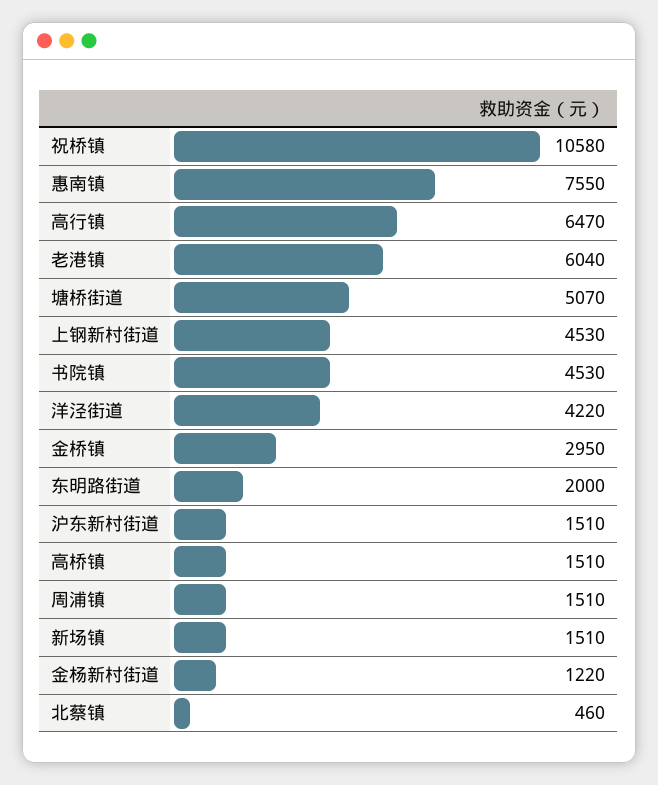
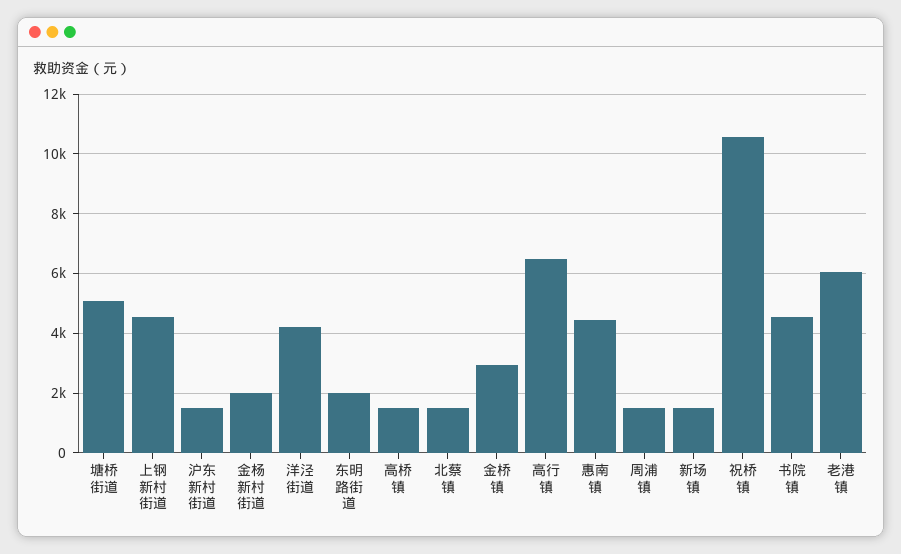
  {
    "祝桥镇": 10580,
-   "惠南镇": 7550,
+   "惠南镇": 4500,
    "高行镇": 6470,
    "老港镇": 6040,
    "塘桥街道": 5070,
    "上钢新村街道": 4530,
    "书院镇": 4530,
    "洋泾街道": 4220,
    "金桥镇": 2950,
    "东明路街道": 2000,
    "沪东新村街道": 1510,
    "高桥镇": 1510,
    "周浦镇": 1510,
    "新场镇": 1510,
-   "金杨新村街道": 1220,
+   "金杨新村街道": 2000,
-   "北蔡镇": 460
+   "北蔡镇": 1500
  }

